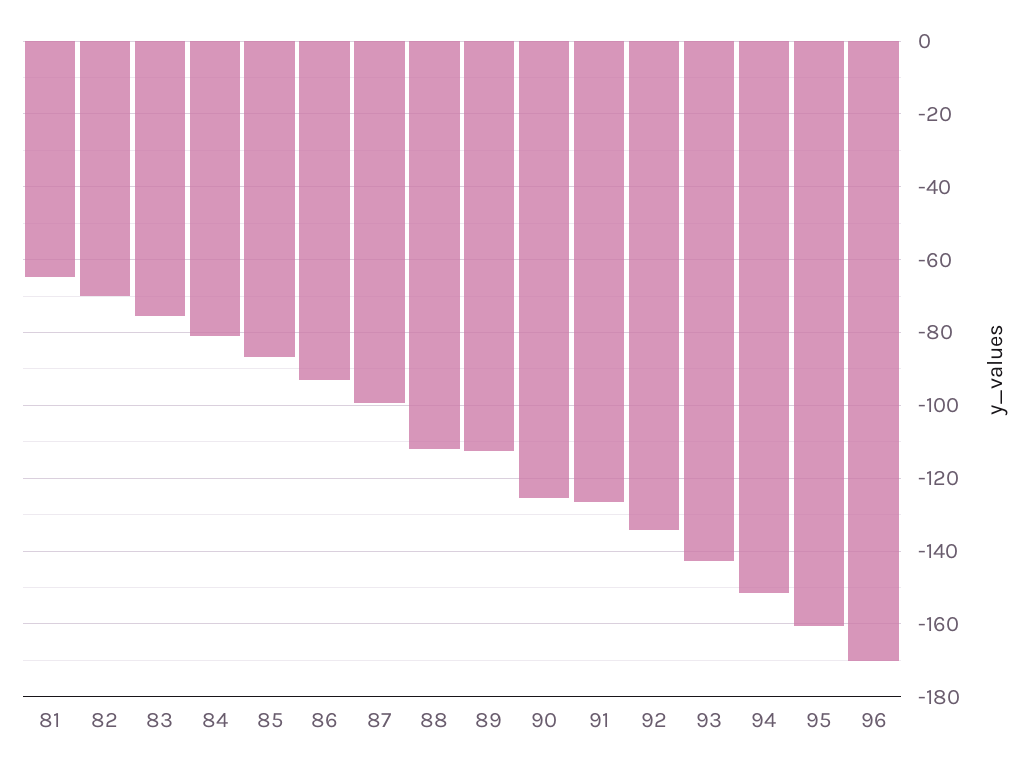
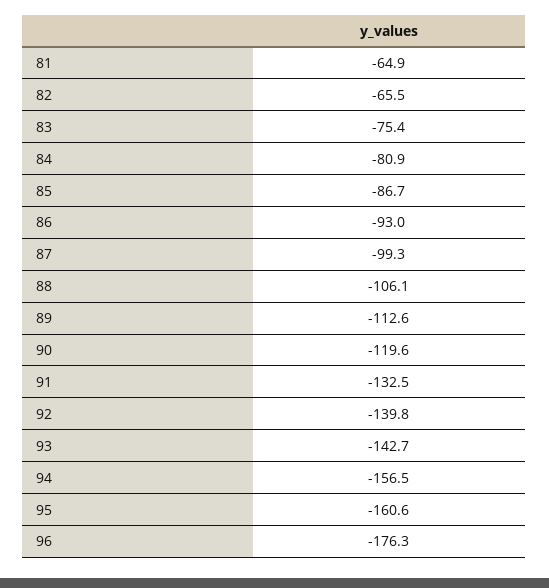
  {
    "81": -64.9,
-   "82": -70,
+   "82": -65.5,
    "83": -75.4,
    "84": -80.9,
    "85": -86.7,
    "86": -93,
    "87": -99.3,
-   "88": -112,
+   "88": -106.1,
    "89": -112.6,
-   "90": -126,
+   "90": -119.6,
-   "91": -126,
+   "91": -132.5,
-   "92": -134,
+   "92": -139.8,
    "93": -142.7,
-   "94": -152,
+   "94": -156.5,
    "95": -160.6,
-   "96": -170
+   "96": -176.3
  }

